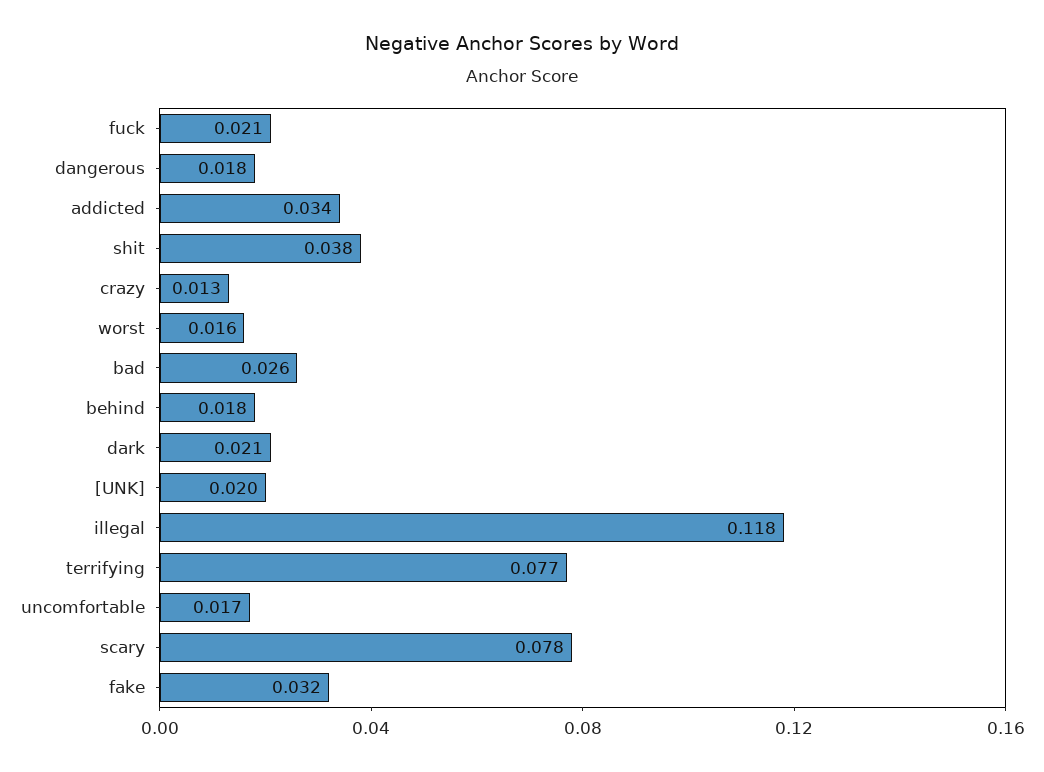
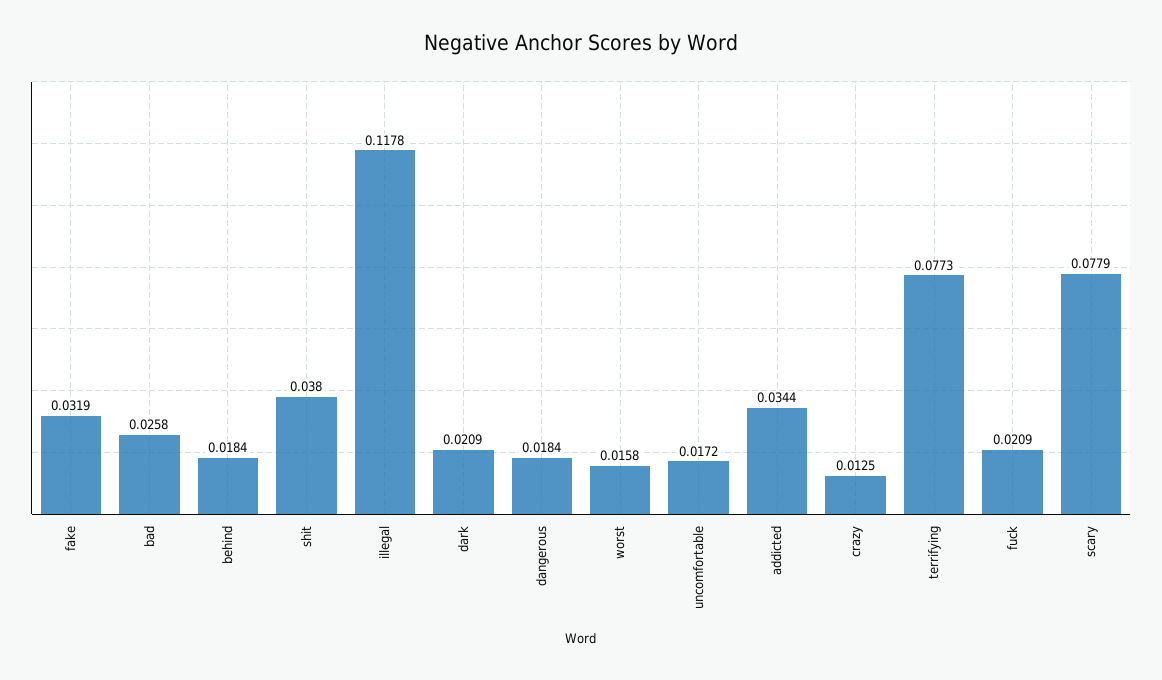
  {
    "fuck": 0.0209,
    "dangerous": 0.0184,
    "addicted": 0.0344,
    "shit": 0.038,
    "crazy": 0.0125,
    "worst": 0.0158,
    "bad": 0.0258,
    "behind": 0.0184,
    "dark": 0.0209,
-   "[UNK]": 0.02,
    "illegal": 0.1178,
    "terrifying": 0.0773,
    "uncomfortable": 0.0172,
    "scary": 0.0779,
    "fake": 0.0319
  }

